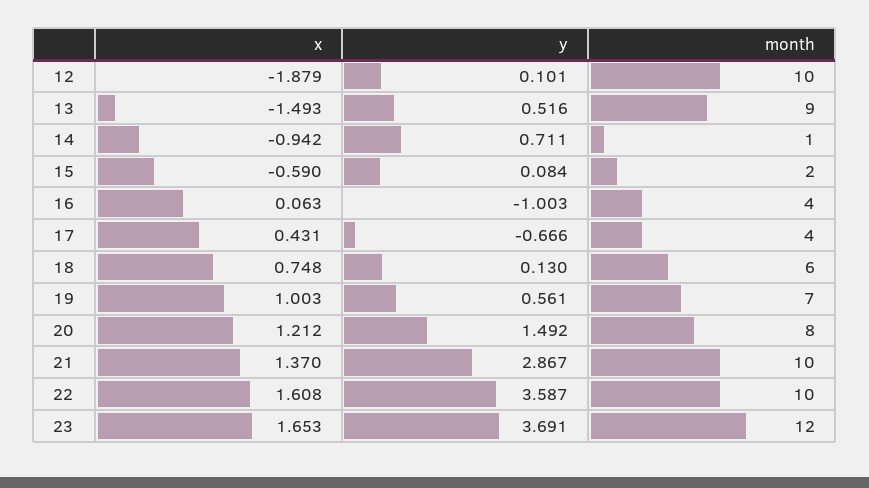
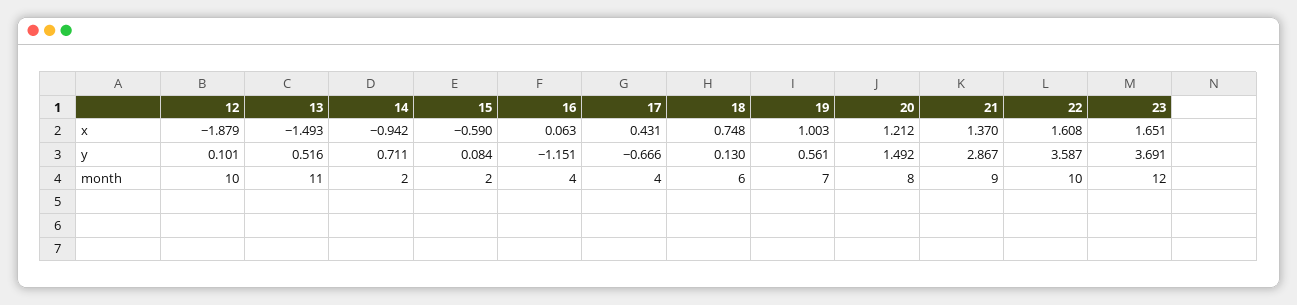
  {
    "x": {
      "12": -1.879,
      "13": -1.493,
      "14": -0.942,
      "15": -0.59,
      "16": 0.063,
      "17": 0.431,
      "18": 0.748,
      "19": 1.003,
      "20": 1.212,
      "21": 1.37,
      "22": 1.608,
-     "23": 1.653
+     "23": 1.651
    },
    "y": {
      "12": 0.101,
      "13": 0.516,
      "14": 0.711,
      "15": 0.084,
-     "16": -1.003,
+     "16": -1.151,
      "17": -0.666,
      "18": 0.13,
      "19": 0.561,
      "20": 1.492,
      "21": 2.867,
      "22": 3.587,
      "23": 3.691
    },
    "month": {
      "12": 10,
-     "13": 9,
+     "13": 11,
-     "14": 1,
+     "14": 2,
      "15": 2,
      "16": 4,
      "17": 4,
      "18": 6,
      "19": 7,
      "20": 8,
-     "21": 10,
+     "21": 9,
      "22": 10,
      "23": 12
    }
  }

